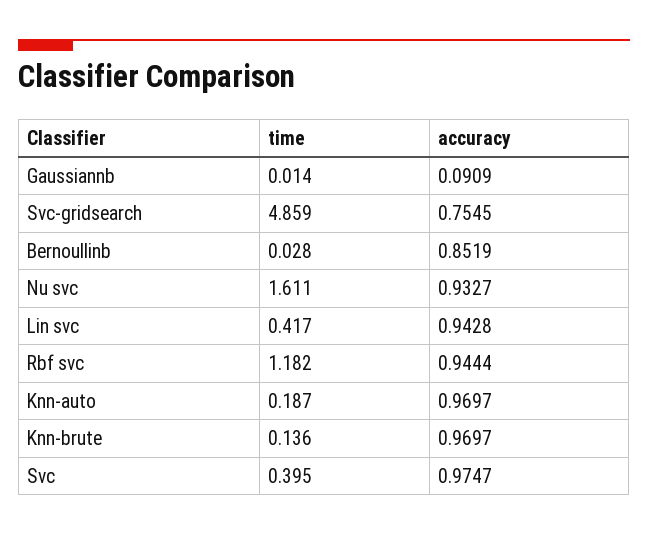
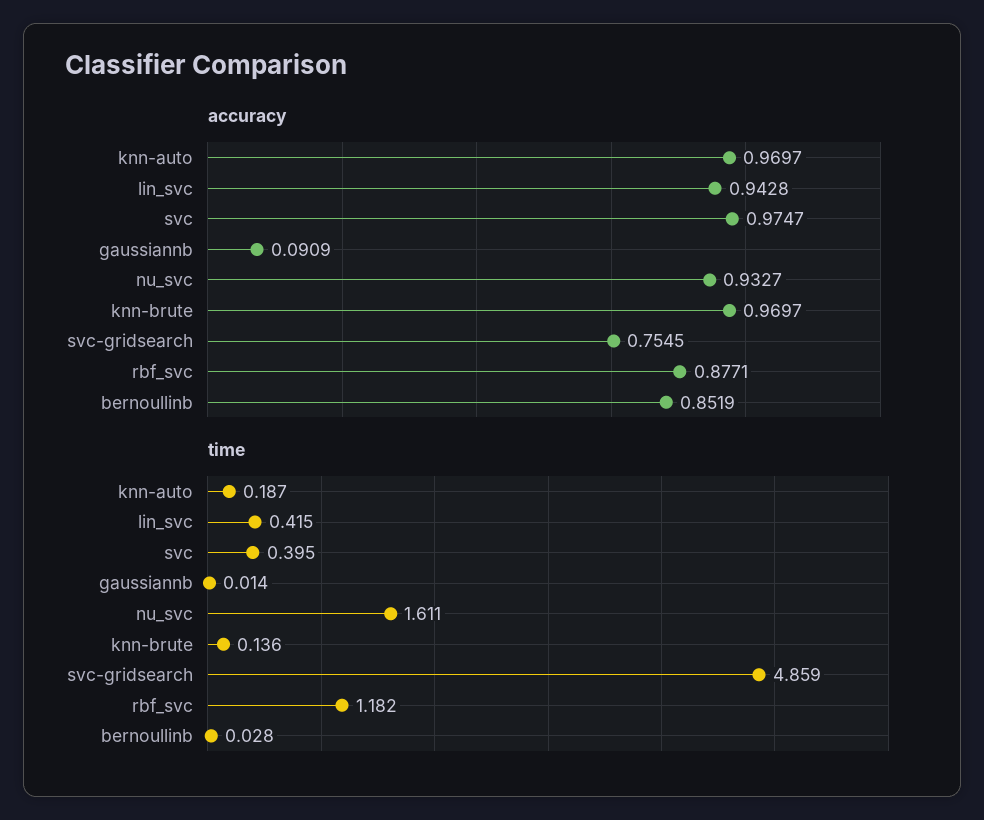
  {
    "time": {
      "Gaussiannb": 0.014,
      "Svc-gridsearch": 4.859,
      "Bernoullinb": 0.028,
      "Nu svc": 1.611,
-     "Lin svc": 0.417,
+     "Lin svc": 0.415,
      "Rbf svc": 1.182,
      "Knn-auto": 0.187,
      "Knn-brute": 0.136,
      "Svc": 0.395
    },
    "accuracy": {
      "Gaussiannb": 0.0909,
      "Svc-gridsearch": 0.7545,
      "Bernoullinb": 0.8519,
      "Nu svc": 0.9327,
      "Lin svc": 0.9428,
-     "Rbf svc": 0.9444,
+     "Rbf svc": 0.8771,
      "Knn-auto": 0.9697,
      "Knn-brute": 0.9697,
      "Svc": 0.9747
    }
  }

